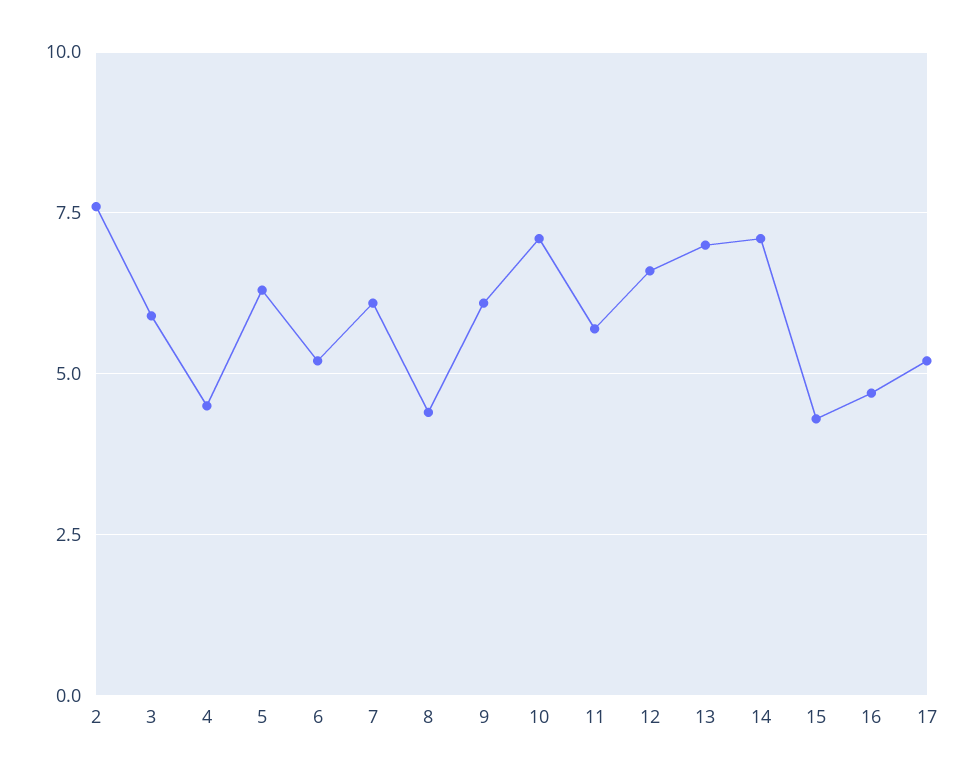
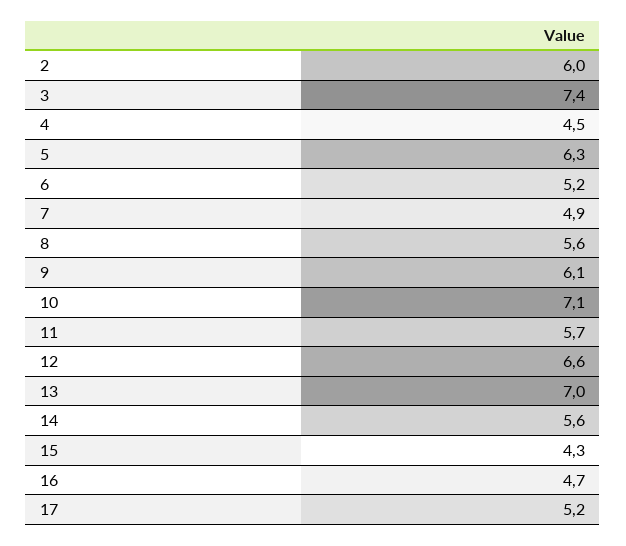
  {
-   "2": 7.5,
+   "2": 6,
-   "3": 6,
+   "3": 7.4,
    "4": 4.5,
    "5": 6.3,
    "6": 5.2,
-   "7": 6,
+   "7": 4.9,
-   "8": 4.5,
+   "8": 5.6,
    "9": 6.1,
    "10": 7.1,
    "11": 5.7,
    "12": 6.6,
    "13": 7,
-   "14": 7,
+   "14": 5.6,
    "15": 4.3,
    "16": 4.7,
    "17": 5.2
  }

